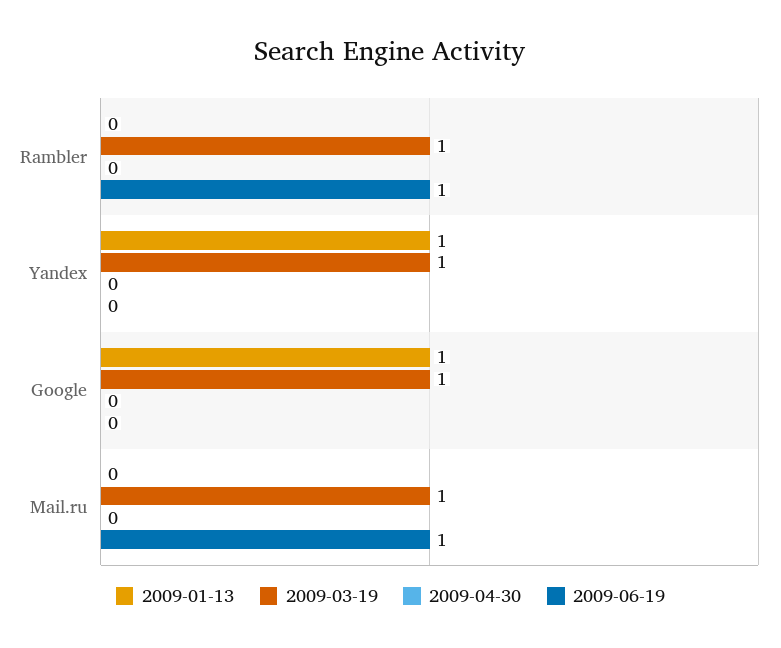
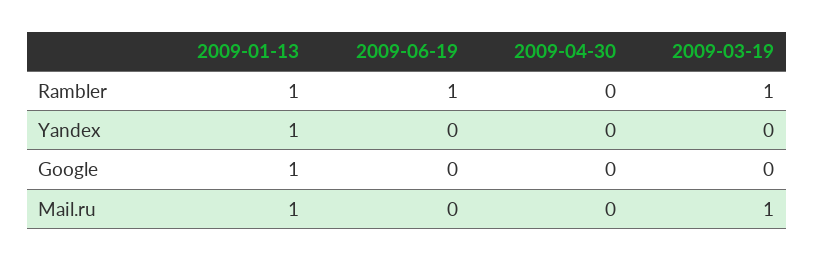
  {
    "2009-01-13": {
-     "Rambler": 0,
+     "Rambler": 1,
      "Yandex": 1,
      "Google": 1,
-     "Mail.ru": 0
+     "Mail.ru": 1
    },
    "2009-03-19": {
      "Rambler": 1,
-     "Yandex": 1,
+     "Yandex": 0,
-     "Google": 1,
+     "Google": 0,
      "Mail.ru": 1
    },
    "2009-04-30": {
      "Rambler": 0,
      "Yandex": 0,
      "Google": 0,
      "Mail.ru": 0
    },
    "2009-06-19": {
      "Rambler": 1,
      "Yandex": 0,
      "Google": 0,
-     "Mail.ru": 1
+     "Mail.ru": 0
    }
  }

